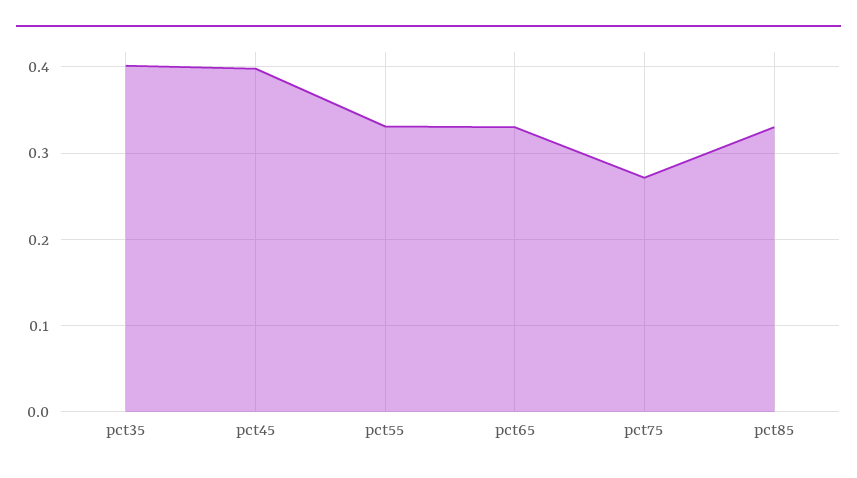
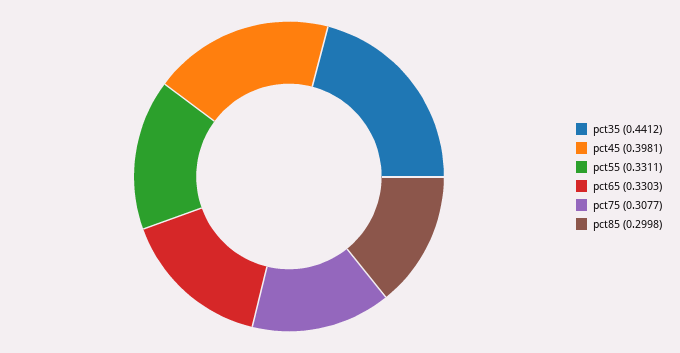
  {
-   "pct35": 0.4,
+   "pct35": 0.4412,
    "pct45": 0.3981,
    "pct55": 0.3311,
    "pct65": 0.3303,
-   "pct75": 0.27,
+   "pct75": 0.3077,
-   "pct85": 0.33
+   "pct85": 0.2998
  }

